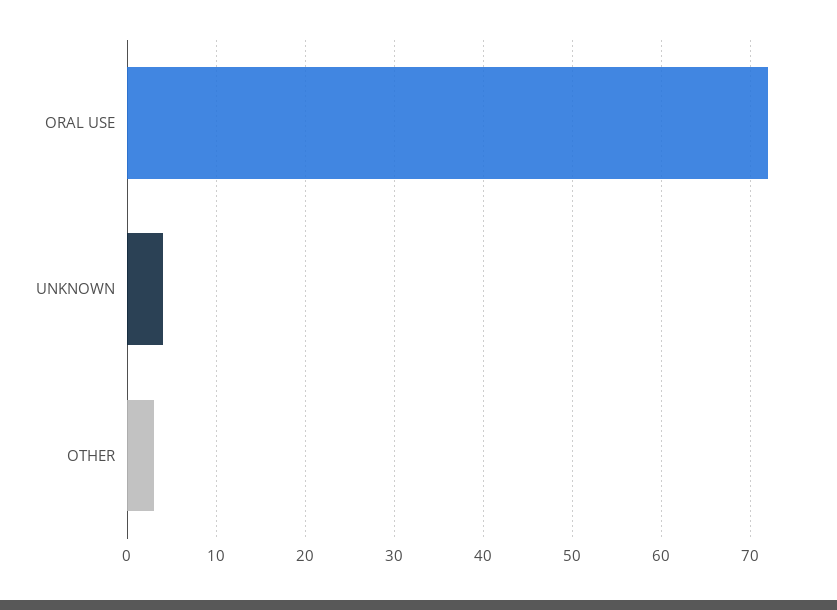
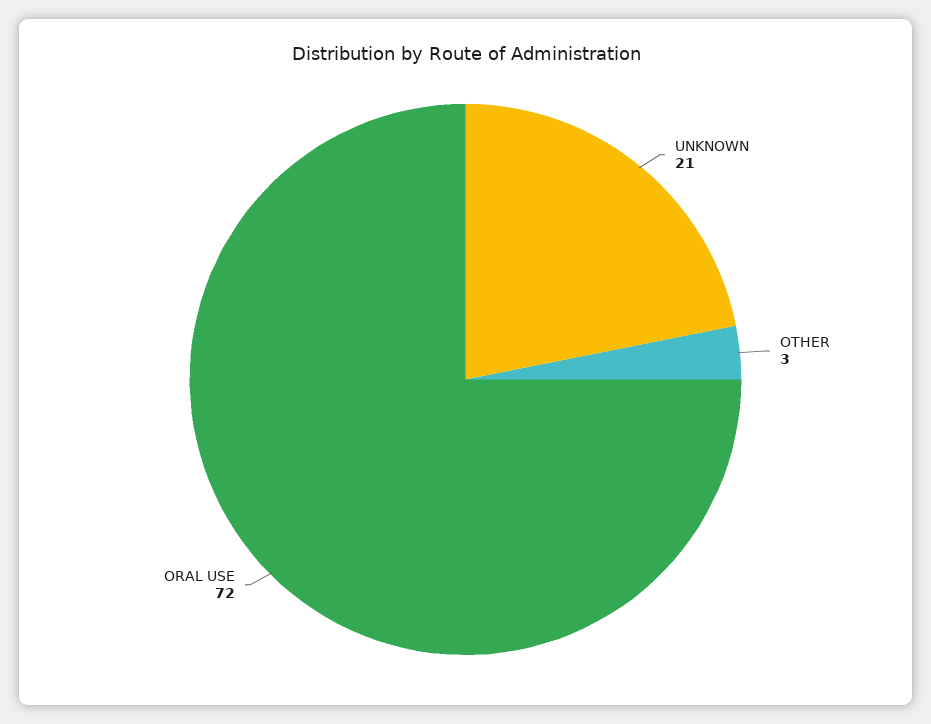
  {
    "ORAL USE": 72,
-   "UNKNOWN": 4,
+   "UNKNOWN": 21,
    "OTHER": 3
  }

